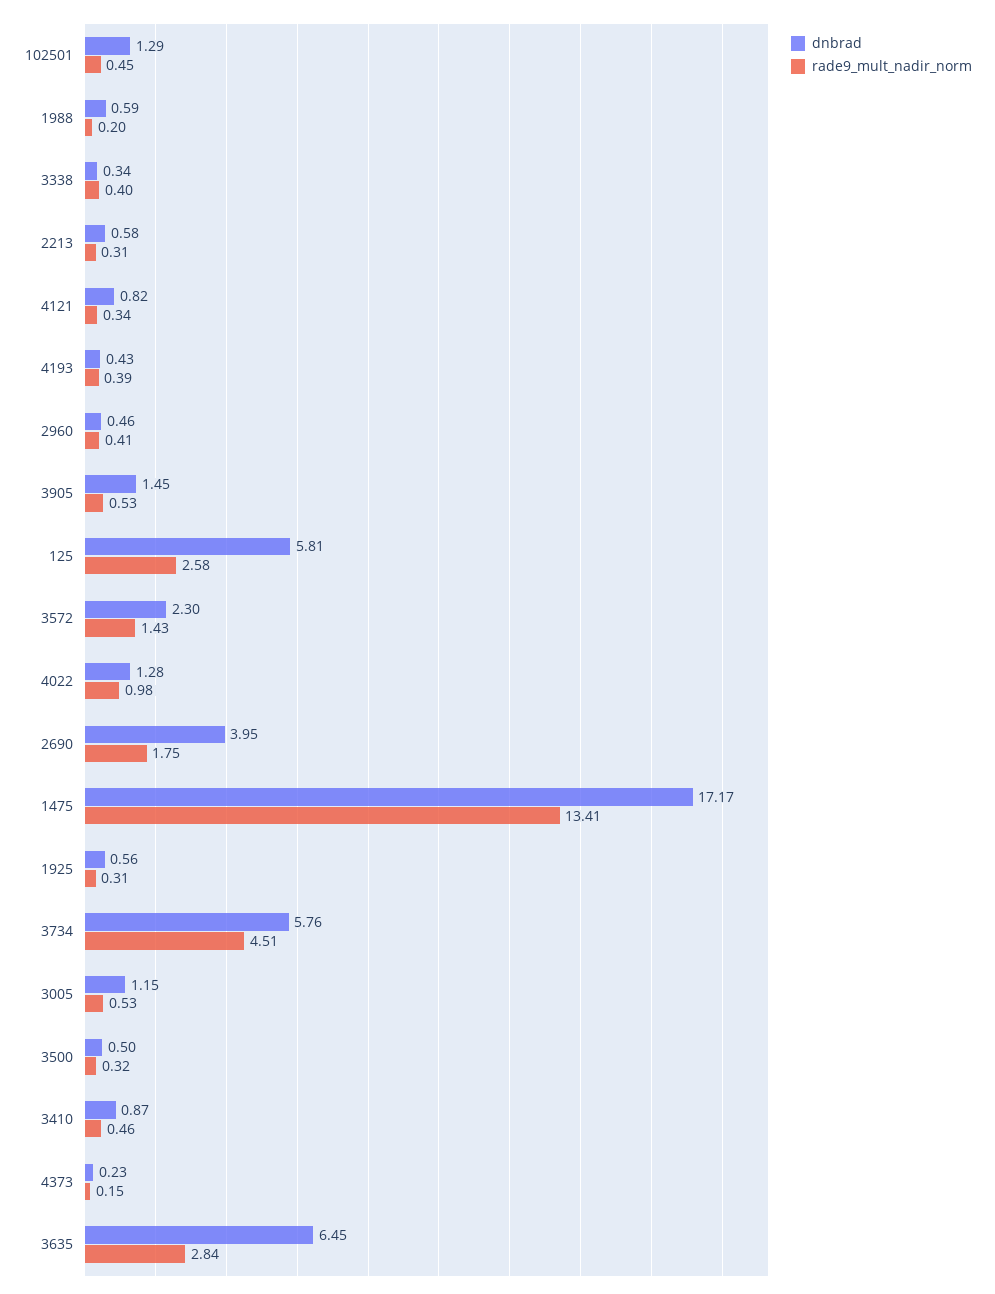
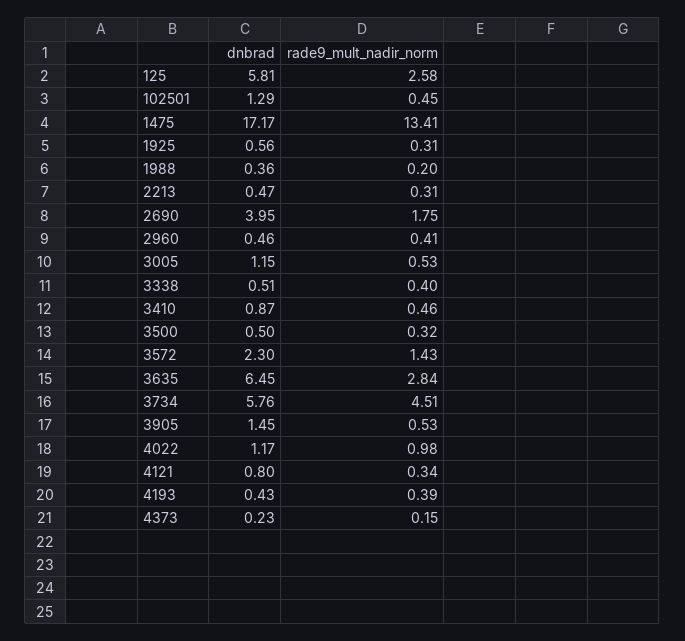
  {
    "dnbrad": {
      "102501": 1.29,
-     "1988": 0.59,
+     "1988": 0.36,
-     "3338": 0.34,
+     "3338": 0.51,
-     "2213": 0.58,
+     "2213": 0.47,
-     "4121": 0.82,
+     "4121": 0.8,
      "4193": 0.43,
      "2960": 0.46,
      "3905": 1.45,
      "125": 5.81,
      "3572": 2.3,
-     "4022": 1.28,
+     "4022": 1.17,
      "2690": 3.95,
      "1475": 17.17,
      "1925": 0.56,
      "3734": 5.76,
      "3005": 1.15,
      "3500": 0.5,
      "3410": 0.87,
      "4373": 0.23,
      "3635": 6.45
    },
    "rade9_mult_nadir_norm": {
      "102501": 0.45,
      "1988": 0.2,
      "3338": 0.4,
      "2213": 0.31,
      "4121": 0.34,
      "4193": 0.39,
      "2960": 0.41,
      "3905": 0.53,
      "125": 2.58,
      "3572": 1.43,
      "4022": 0.98,
      "2690": 1.75,
      "1475": 13.41,
      "1925": 0.31,
      "3734": 4.51,
      "3005": 0.53,
      "3500": 0.32,
      "3410": 0.46,
      "4373": 0.15,
      "3635": 2.84
    }
  }

